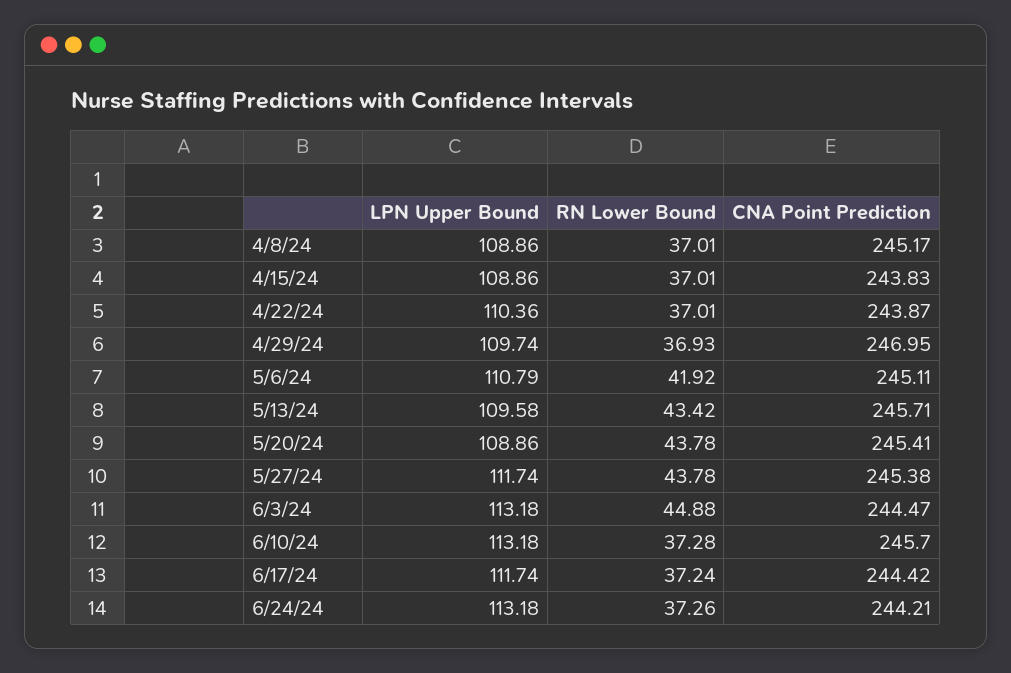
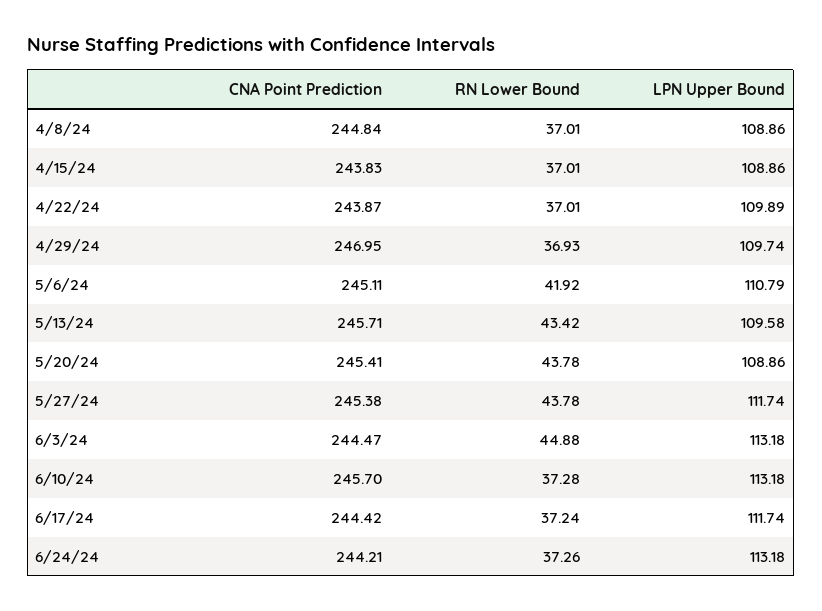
  {
    "LPN Upper Bound": {
      "4/8/24": 108.86,
      "4/15/24": 108.86,
-     "4/22/24": 110.36,
+     "4/22/24": 109.89,
      "4/29/24": 109.74,
      "5/6/24": 110.79,
      "5/13/24": 109.58,
      "5/20/24": 108.86,
      "5/27/24": 111.74,
      "6/3/24": 113.18,
      "6/10/24": 113.18,
      "6/17/24": 111.74,
      "6/24/24": 113.18
    },
    "RN Lower Bound": {
      "4/8/24": 37.01,
      "4/15/24": 37.01,
      "4/22/24": 37.01,
      "4/29/24": 36.93,
      "5/6/24": 41.92,
      "5/13/24": 43.42,
      "5/20/24": 43.78,
      "5/27/24": 43.78,
      "6/3/24": 44.88,
      "6/10/24": 37.28,
      "6/17/24": 37.24,
      "6/24/24": 37.26
    },
    "CNA Point Prediction": {
-     "4/8/24": 245.17,
+     "4/8/24": 244.84,
      "4/15/24": 243.83,
      "4/22/24": 243.87,
      "4/29/24": 246.95,
      "5/6/24": 245.11,
      "5/13/24": 245.71,
      "5/20/24": 245.41,
      "5/27/24": 245.38,
      "6/3/24": 244.47,
      "6/10/24": 245.7,
      "6/17/24": 244.42,
      "6/24/24": 244.21
    }
  }

